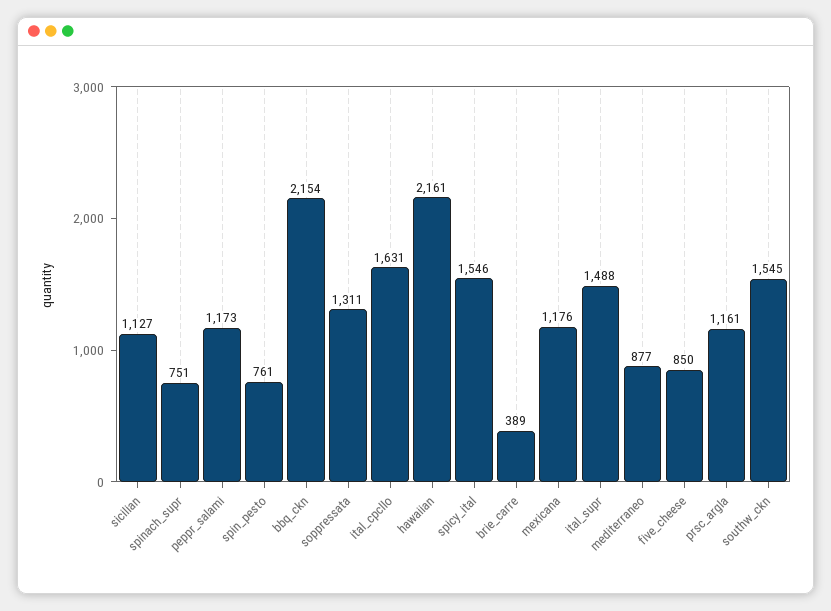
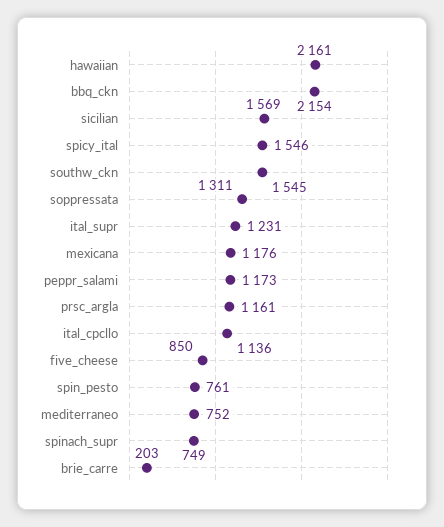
  {
-   "sicilian": 1127,
+   "sicilian": 1569,
-   "spinach_supr": 751,
+   "spinach_supr": 749,
    "peppr_salami": 1173,
    "spin_pesto": 761,
    "bbq_ckn": 2154,
    "soppressata": 1311,
-   "ital_cpcllo": 1631,
+   "ital_cpcllo": 1136,
    "hawaiian": 2161,
    "spicy_ital": 1546,
-   "brie_carre": 389,
+   "brie_carre": 203,
    "mexicana": 1176,
-   "ital_supr": 1488,
+   "ital_supr": 1231,
-   "mediterraneo": 877,
+   "mediterraneo": 752,
    "five_cheese": 850,
    "prsc_argla": 1161,
    "southw_ckn": 1545
  }

